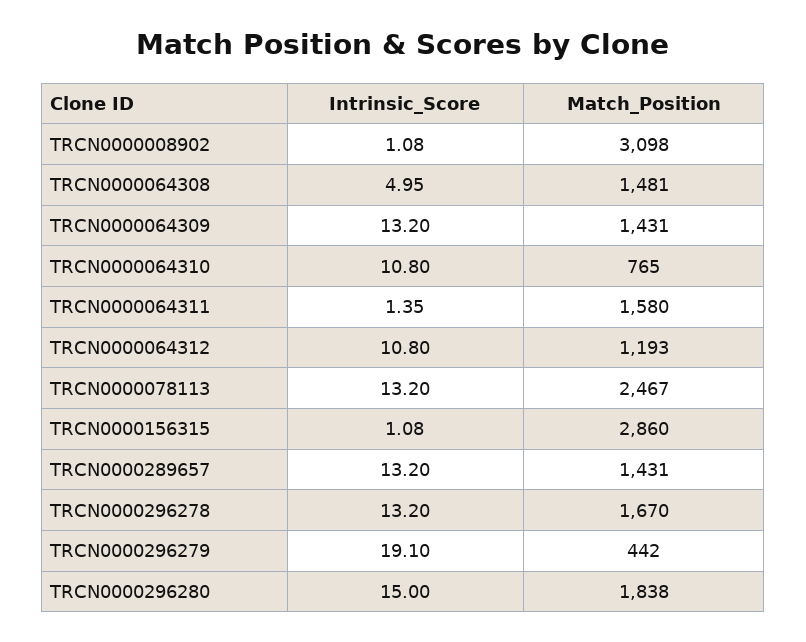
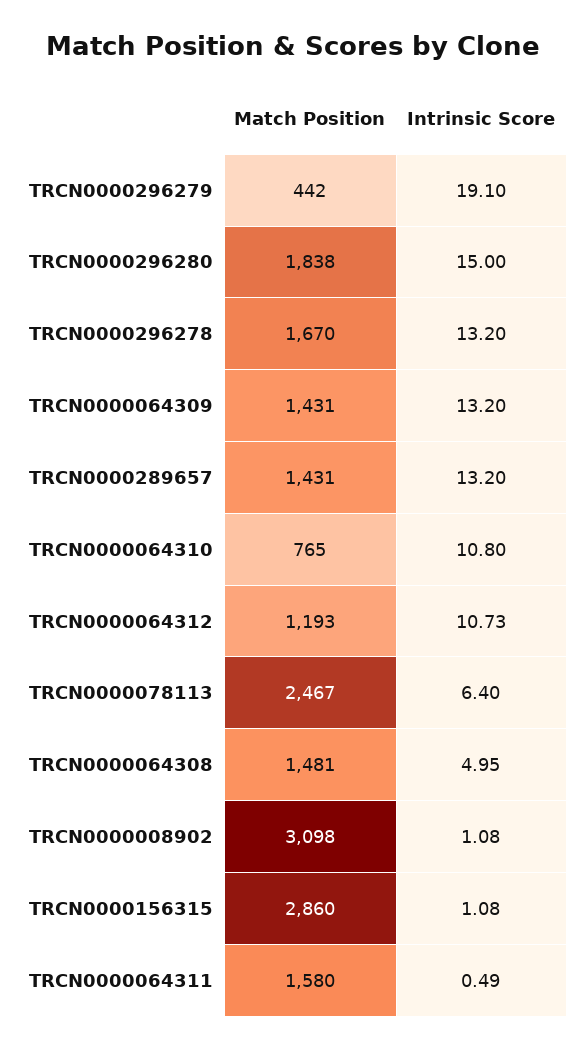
  {
    "Intrinsic_Score": {
      "TRCN0000008902": 1.08,
      "TRCN0000064308": 4.95,
      "TRCN0000064309": 13.2,
      "TRCN0000064310": 10.8,
-     "TRCN0000064311": 1.35,
+     "TRCN0000064311": 0.49,
-     "TRCN0000064312": 10.8,
+     "TRCN0000064312": 10.73,
-     "TRCN0000078113": 13.2,
+     "TRCN0000078113": 6.4,
      "TRCN0000156315": 1.08,
      "TRCN0000289657": 13.2,
      "TRCN0000296278": 13.2,
      "TRCN0000296279": 19.1,
      "TRCN0000296280": 15
    },
    "Match_Position": {
      "TRCN0000008902": 3098,
      "TRCN0000064308": 1481,
      "TRCN0000064309": 1431,
      "TRCN0000064310": 765,
      "TRCN0000064311": 1580,
      "TRCN0000064312": 1193,
      "TRCN0000078113": 2467,
      "TRCN0000156315": 2860,
      "TRCN0000289657": 1431,
      "TRCN0000296278": 1670,
      "TRCN0000296279": 442,
      "TRCN0000296280": 1838
    }
  }

